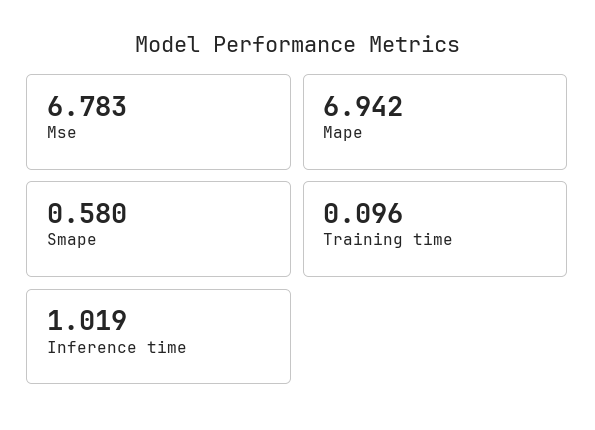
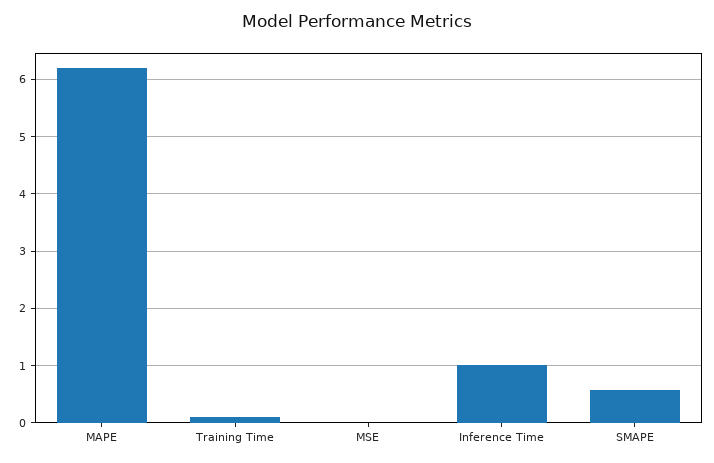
  {
-   "Mse": 6.783,
+   "Mse": 0,
-   "Mape": 6.942,
+   "Mape": 6.2,
    "Smape": 0.58,
    "Training time": 0.096,
    "Inference time": 1.019
  }

